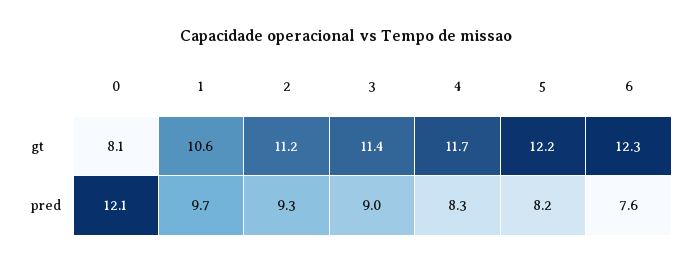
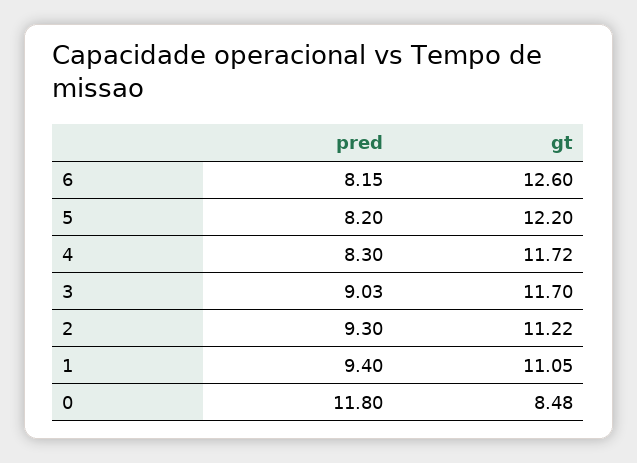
  {
    "0": {
-     "gt": 8.1,
+     "gt": 8.48,
-     "pred": 12.1
+     "pred": 11.8
    },
    "1": {
-     "gt": 10.6,
+     "gt": 11.05,
-     "pred": 9.7
+     "pred": 9.4
    },
    "2": {
      "gt": 11.22,
      "pred": 9.3
    },
    "3": {
-     "gt": 11.4,
+     "gt": 11.7,
      "pred": 9.03
    },
    "4": {
      "gt": 11.72,
      "pred": 8.3
    },
    "5": {
      "gt": 12.2,
      "pred": 8.2
    },
    "6": {
-     "gt": 12.3,
+     "gt": 12.6,
-     "pred": 7.6
+     "pred": 8.15
    }
  }

